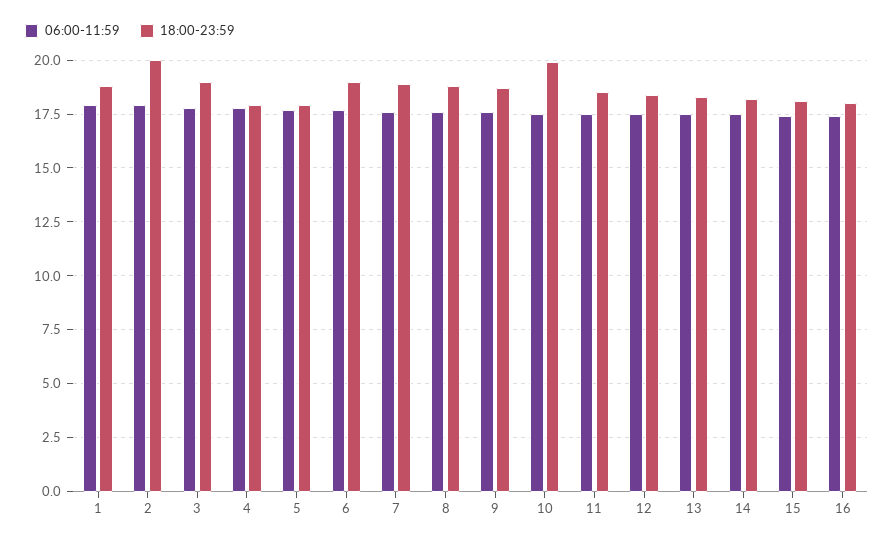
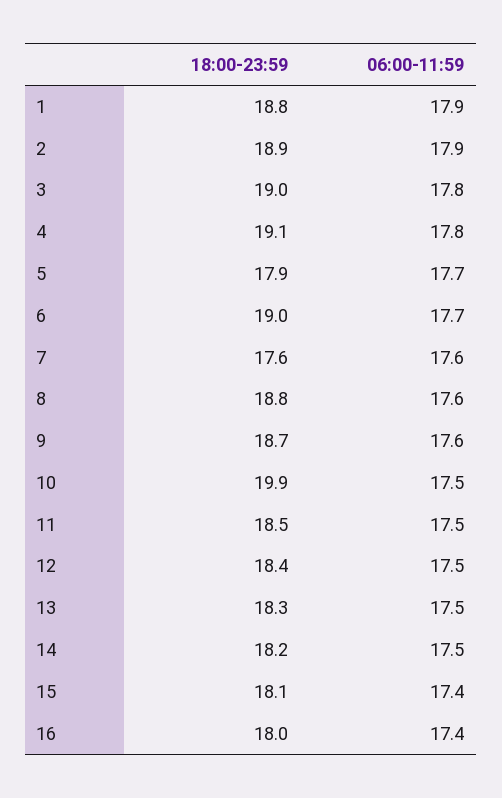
  {
    "06:00-11:59": {
      "1": 17.9,
      "2": 17.9,
      "3": 17.8,
      "4": 17.8,
      "5": 17.7,
      "6": 17.7,
      "7": 17.6,
      "8": 17.6,
      "9": 17.6,
      "10": 17.5,
      "11": 17.5,
      "12": 17.5,
      "13": 17.5,
      "14": 17.5,
      "15": 17.4,
      "16": 17.4
    },
    "18:00-23:59": {
      "1": 18.8,
-     "2": 20,
+     "2": 18.9,
      "3": 19,
-     "4": 18,
+     "4": 19.1,
      "5": 17.9,
      "6": 19,
-     "7": 19,
+     "7": 17.6,
      "8": 18.8,
      "9": 18.7,
      "10": 19.9,
      "11": 18.5,
      "12": 18.4,
      "13": 18.3,
      "14": 18.2,
      "15": 18.1,
      "16": 18
    }
  }

